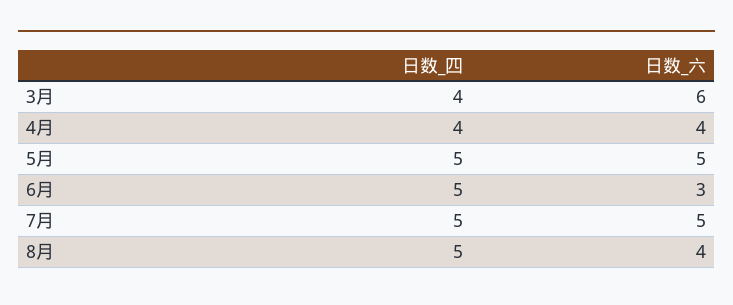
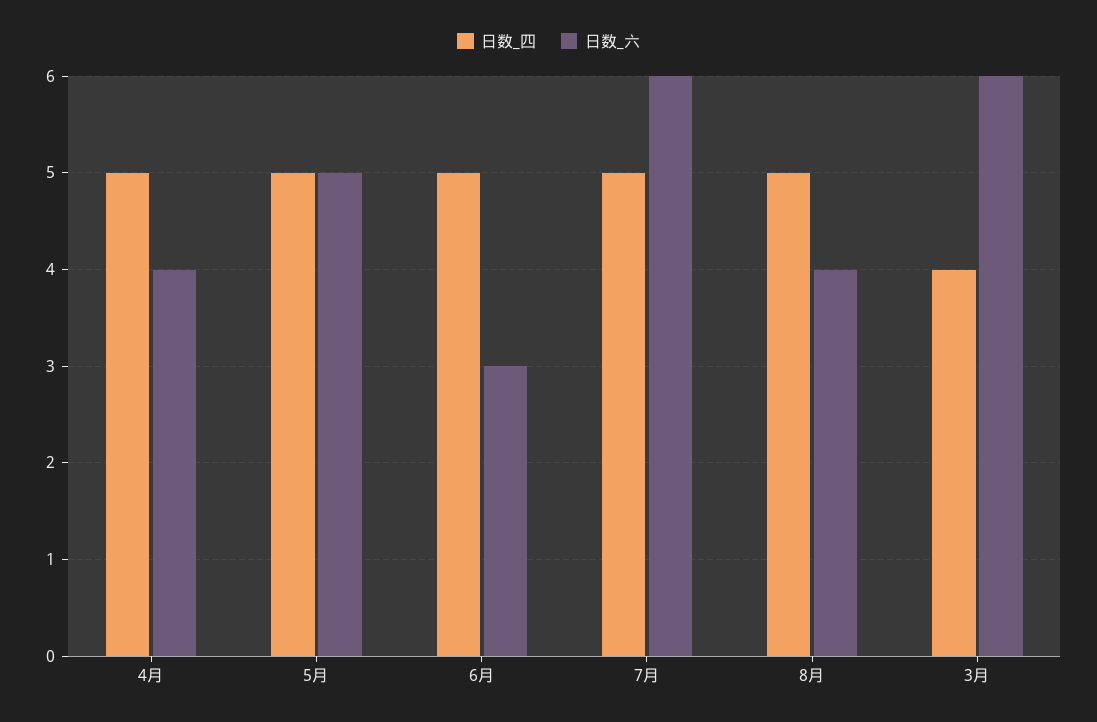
  {
    "日数_四": {
      "3月": 4,
-     "4月": 4,
+     "4月": 5,
      "5月": 5,
      "6月": 5,
      "7月": 5,
      "8月": 5
    },
    "日数_六": {
      "3月": 6,
      "4月": 4,
      "5月": 5,
      "6月": 3,
-     "7月": 5,
+     "7月": 6,
      "8月": 4
    }
  }

